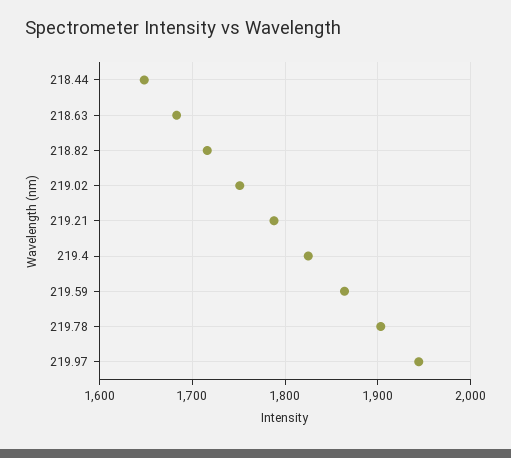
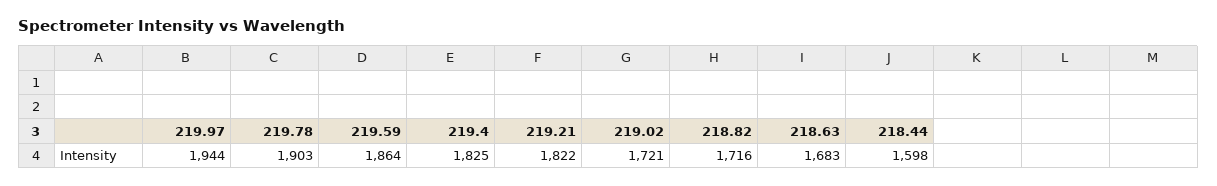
  {
-   "218.44": 1650,
+   "218.44": 1598,
    "218.63": 1683,
    "218.82": 1716,
-   "219.02": 1750,
+   "219.02": 1721,
-   "219.21": 1790,
+   "219.21": 1822,
    "219.4": 1825,
    "219.59": 1864,
    "219.78": 1903,
    "219.97": 1944
  }

